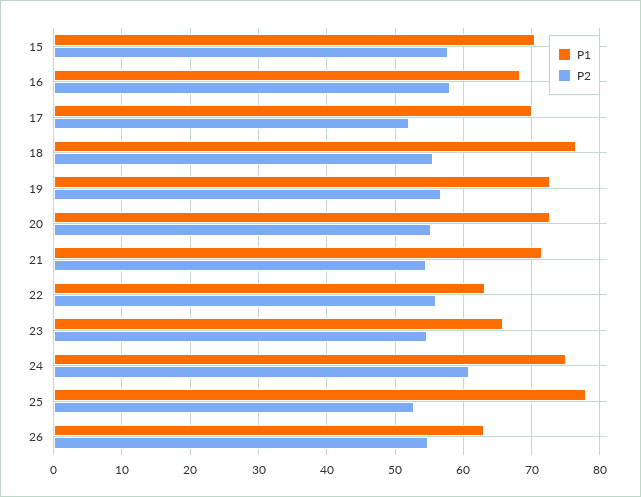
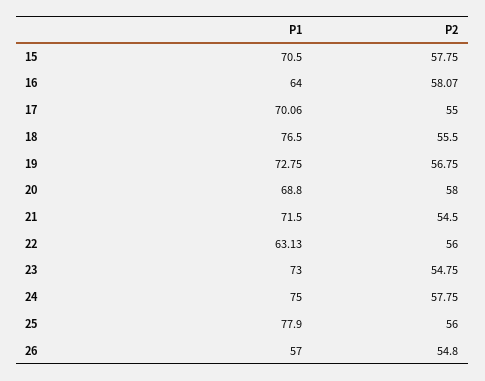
  {
    "P1": {
      "15": 70.5,
-     "16": 68,
+     "16": 64,
      "17": 70.06,
      "18": 76.5,
      "19": 72.75,
-     "20": 73,
+     "20": 68.8,
      "21": 71.5,
      "22": 63.13,
-     "23": 66,
+     "23": 73,
      "24": 75,
      "25": 77.9,
-     "26": 63
+     "26": 57
    },
    "P2": {
      "15": 57.75,
      "16": 58.07,
-     "17": 52,
+     "17": 55,
      "18": 55.5,
      "19": 56.75,
-     "20": 55,
+     "20": 58,
      "21": 54.5,
      "22": 56,
      "23": 54.75,
-     "24": 61,
+     "24": 57.75,
-     "25": 53,
+     "25": 56,
      "26": 54.8
    }
  }

